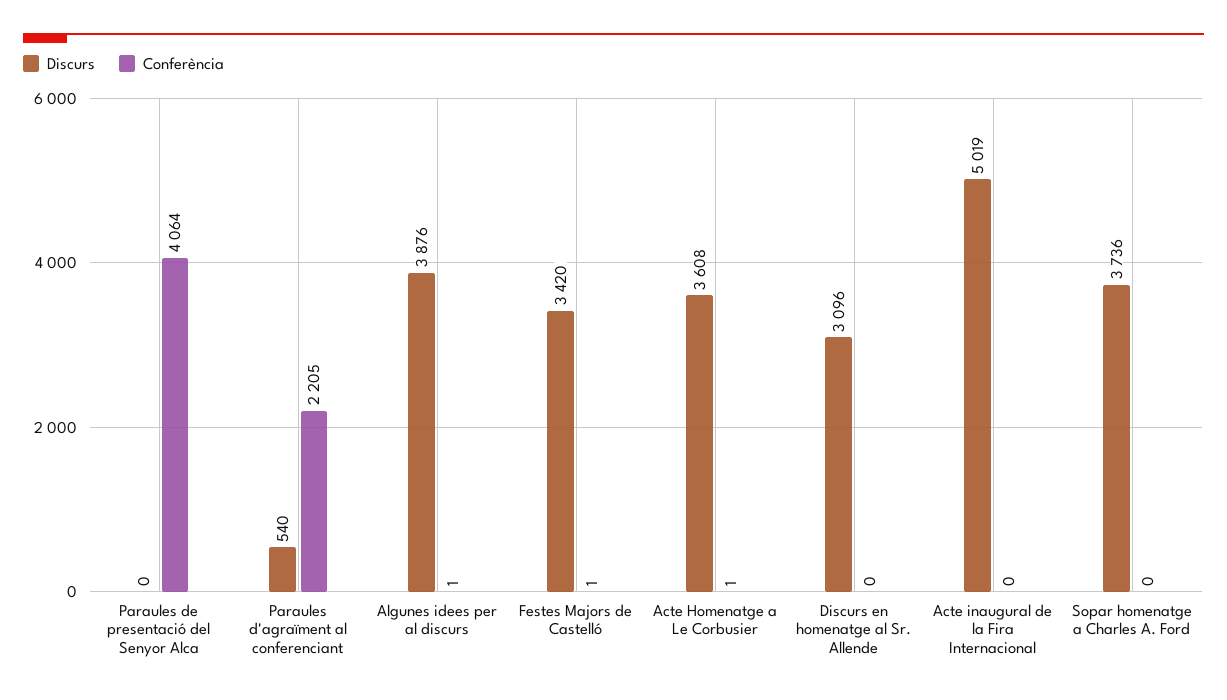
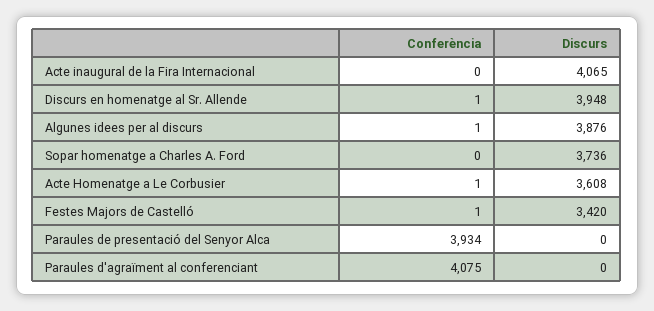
  {
    "Discurs": {
      "Paraules de presentació del Senyor Alca": 0,
-     "Paraules d'agraïment al conferenciant": 540,
+     "Paraules d'agraïment al conferenciant": 0,
      "Algunes idees per al discurs": 3876,
      "Festes Majors de Castelló": 3420,
      "Acte Homenatge a Le Corbusier": 3608,
-     "Discurs en homenatge al Sr. Allende": 3096,
+     "Discurs en homenatge al Sr. Allende": 3948,
-     "Acte inaugural de la Fira Internacional": 5019,
+     "Acte inaugural de la Fira Internacional": 4065,
      "Sopar homenatge a Charles A. Ford": 3736
    },
    "Conferència": {
-     "Paraules de presentació del Senyor Alca": 4064,
+     "Paraules de presentació del Senyor Alca": 3934,
-     "Paraules d'agraïment al conferenciant": 2205,
+     "Paraules d'agraïment al conferenciant": 4075,
      "Algunes idees per al discurs": 1,
      "Festes Majors de Castelló": 1,
      "Acte Homenatge a Le Corbusier": 1,
-     "Discurs en homenatge al Sr. Allende": 0,
+     "Discurs en homenatge al Sr. Allende": 1,
      "Acte inaugural de la Fira Internacional": 0,
      "Sopar homenatge a Charles A. Ford": 0
    }
  }

